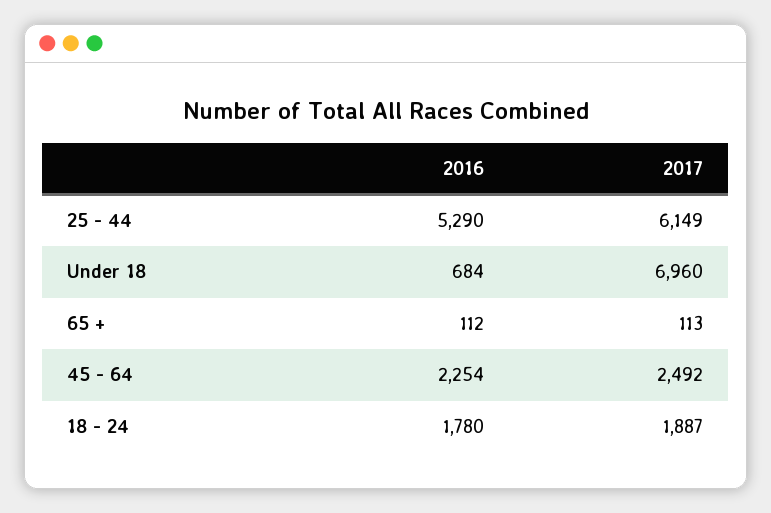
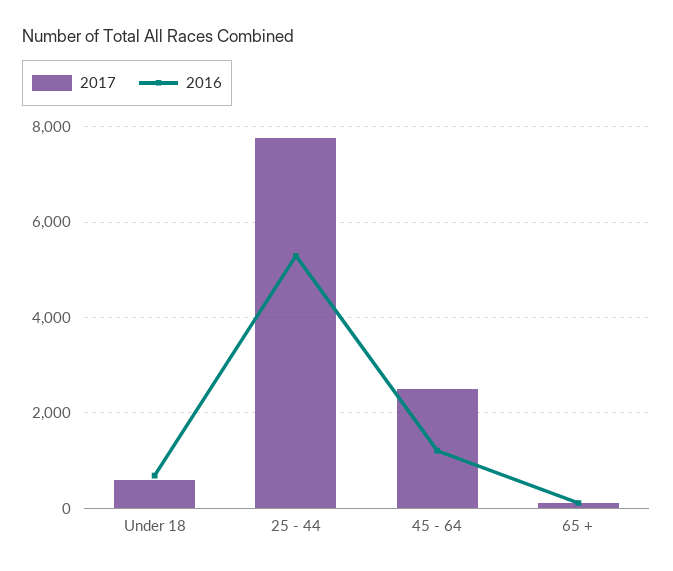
  {
    "2016": {
      "25 - 44": 5290,
      "Under 18": 684,
      "65 +": 112,
-     "45 - 64": 2254,
+     "45 - 64": 1200
-     "18 - 24": 1780
    },
    "2017": {
-     "25 - 44": 6149,
+     "25 - 44": 7800,
-     "Under 18": 6960,
+     "Under 18": 600,
      "65 +": 113,
-     "45 - 64": 2492,
+     "45 - 64": 2492
-     "18 - 24": 1887
    }
  }

